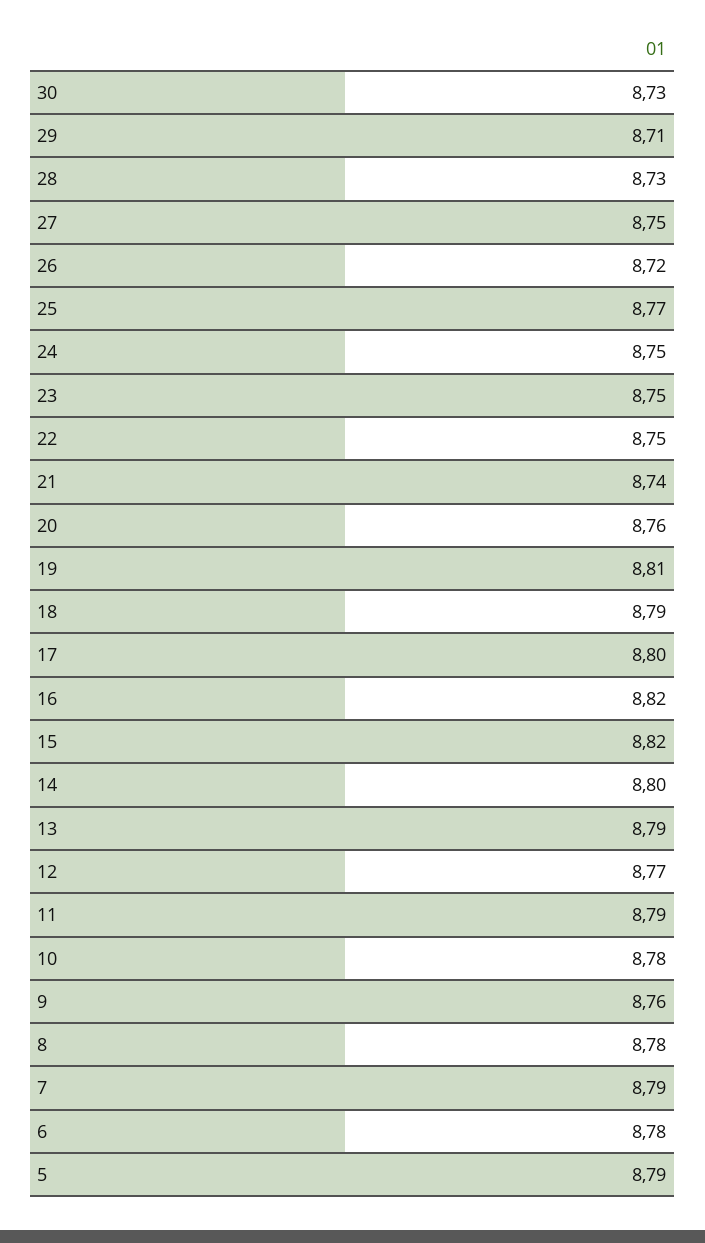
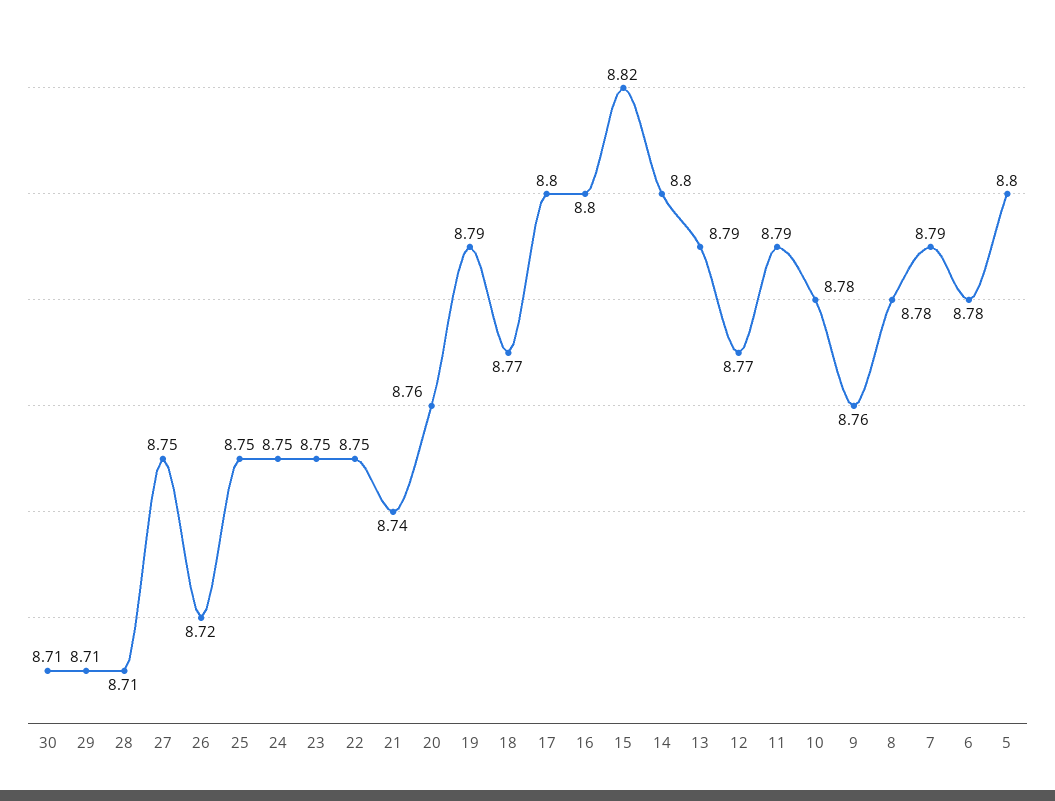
  {
-   "30": 8.73,
+   "30": 8.71,
    "29": 8.71,
-   "28": 8.73,
+   "28": 8.71,
    "27": 8.75,
    "26": 8.72,
-   "25": 8.77,
+   "25": 8.75,
    "24": 8.75,
    "23": 8.75,
    "22": 8.75,
    "21": 8.74,
    "20": 8.76,
-   "19": 8.81,
+   "19": 8.79,
-   "18": 8.79,
+   "18": 8.77,
    "17": 8.8,
-   "16": 8.82,
+   "16": 8.8,
    "15": 8.82,
    "14": 8.8,
    "13": 8.79,
    "12": 8.77,
    "11": 8.79,
    "10": 8.78,
    "9": 8.76,
    "8": 8.78,
    "7": 8.79,
    "6": 8.78,
-   "5": 8.79
+   "5": 8.8
  }

